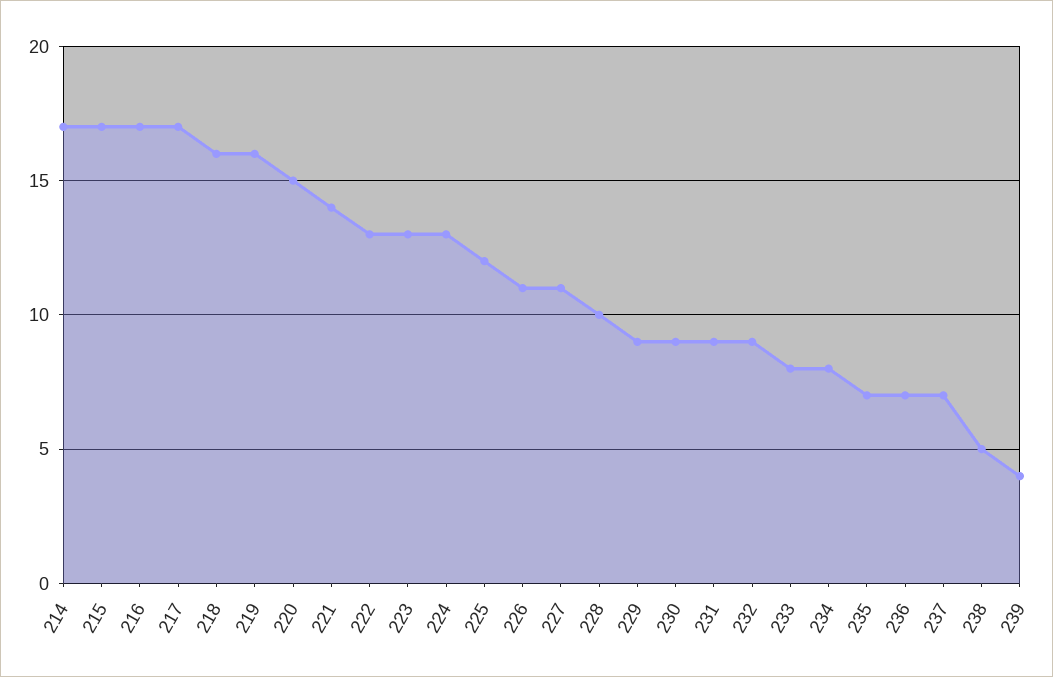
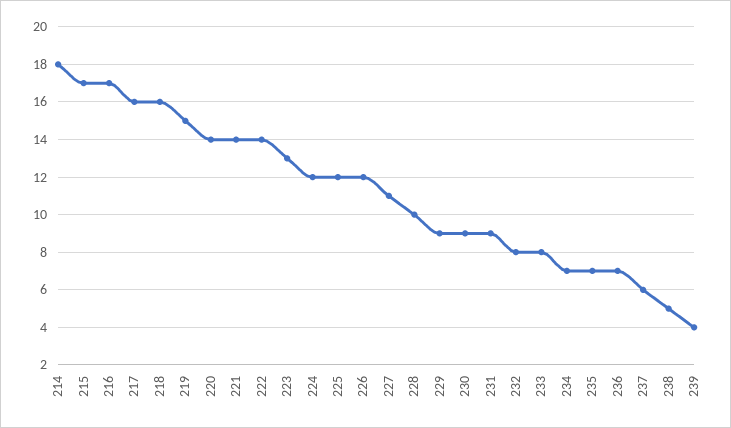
  {
-   "214": 17,
+   "214": 18,
    "215": 17,
    "216": 17,
-   "217": 17,
+   "217": 16,
    "218": 16,
-   "219": 16,
+   "219": 15,
-   "220": 15,
+   "220": 14,
    "221": 14,
-   "222": 13,
+   "222": 14,
    "223": 13,
-   "224": 13,
+   "224": 12,
    "225": 12,
-   "226": 11,
+   "226": 12,
    "227": 11,
    "228": 10,
    "229": 9,
    "230": 9,
    "231": 9,
-   "232": 9,
+   "232": 8,
    "233": 8,
-   "234": 8,
+   "234": 7,
    "235": 7,
    "236": 7,
-   "237": 7,
+   "237": 6,
    "238": 5,
    "239": 4
  }

